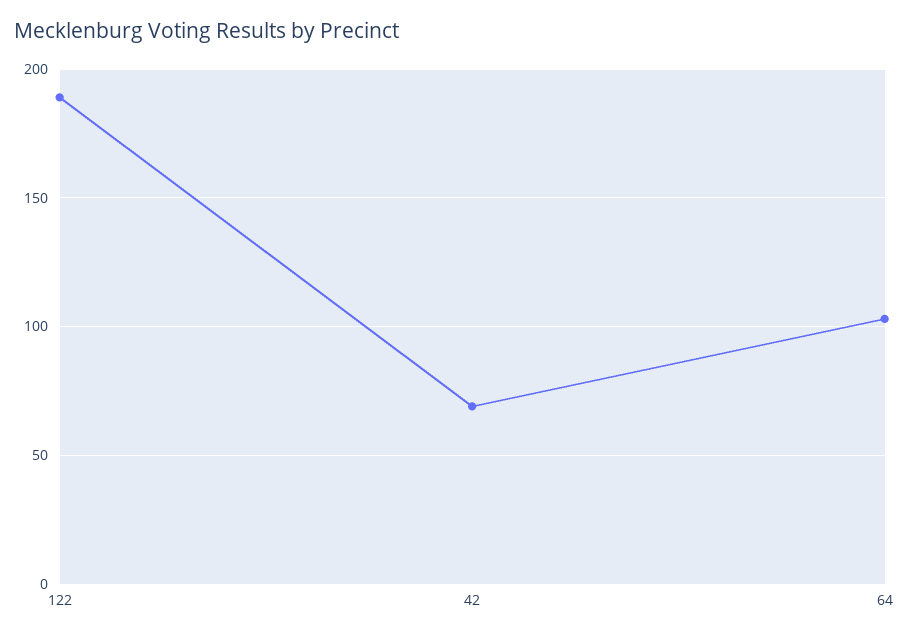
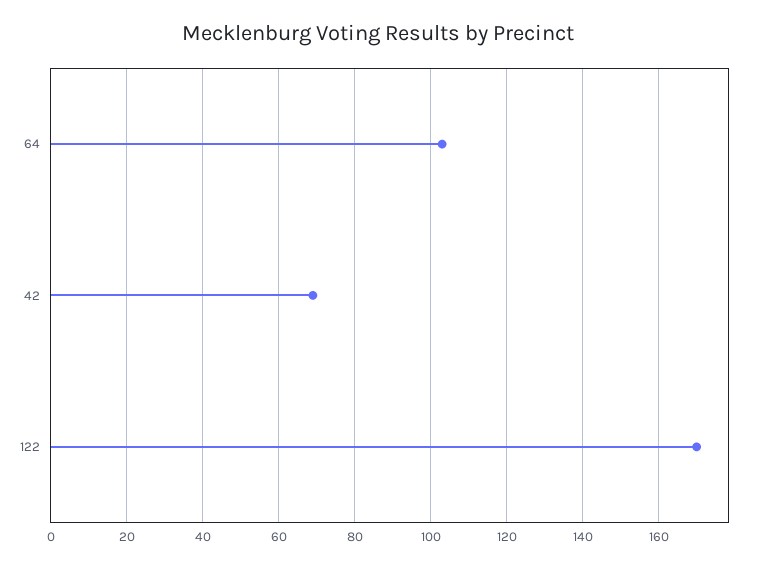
  {
-   "122": 190,
+   "122": 170,
    "42": 70,
    "64": 105
  }

